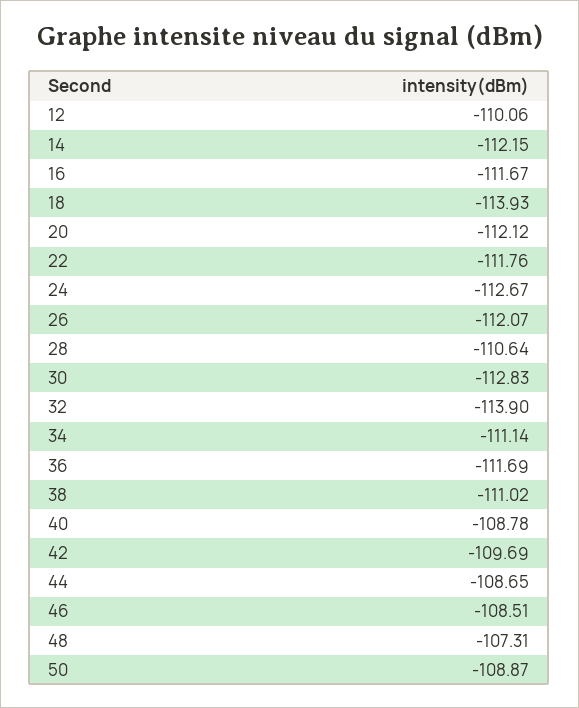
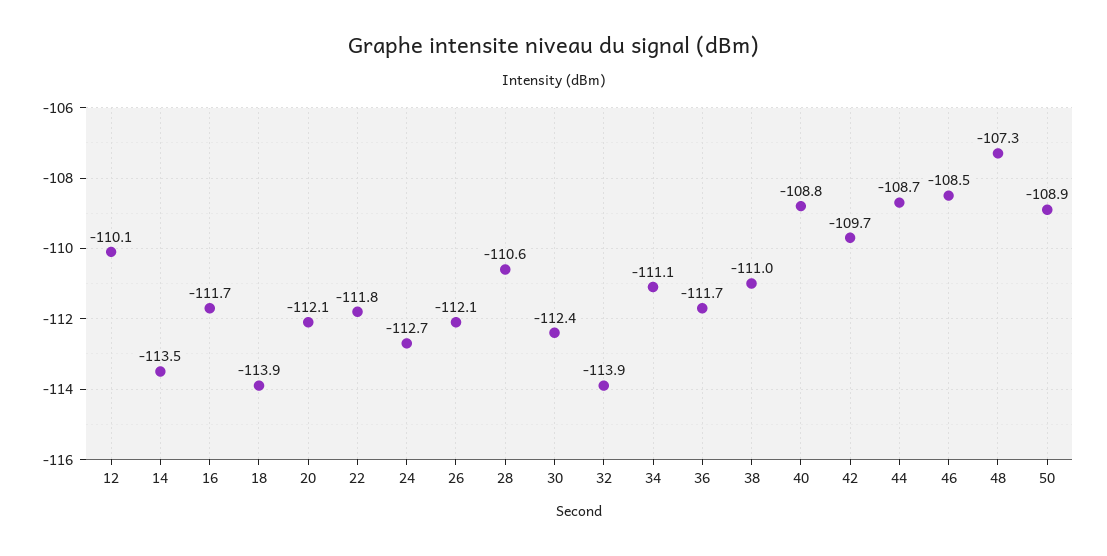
  {
    "12": -110.06,
-   "14": -112.15,
+   "14": -113.5,
    "16": -111.67,
    "18": -113.93,
    "20": -112.12,
    "22": -111.76,
    "24": -112.67,
    "26": -112.07,
    "28": -110.64,
-   "30": -112.83,
+   "30": -112.4,
    "32": -113.9,
    "34": -111.14,
    "36": -111.69,
    "38": -111.02,
    "40": -108.78,
    "42": -109.69,
    "44": -108.65,
    "46": -108.51,
    "48": -107.31,
    "50": -108.87
  }

